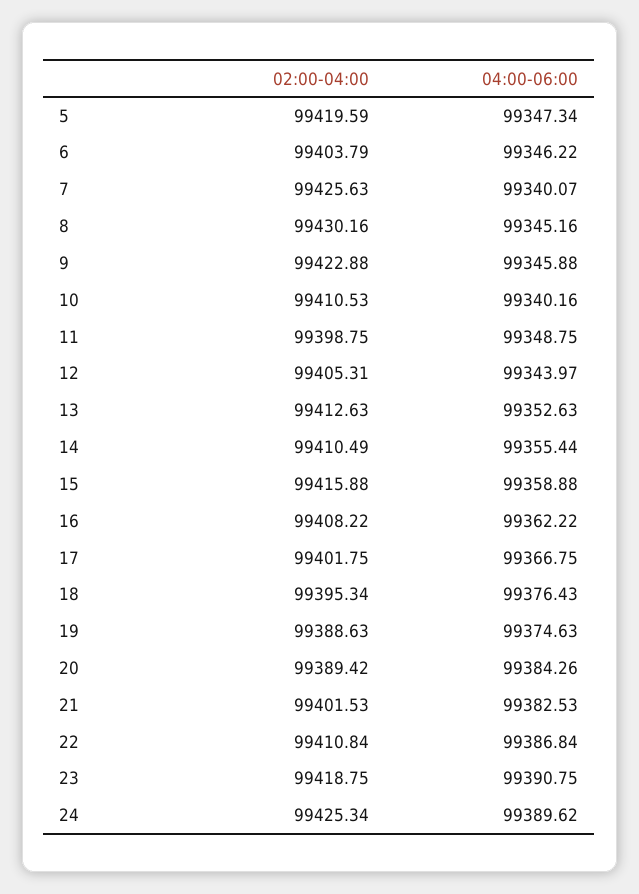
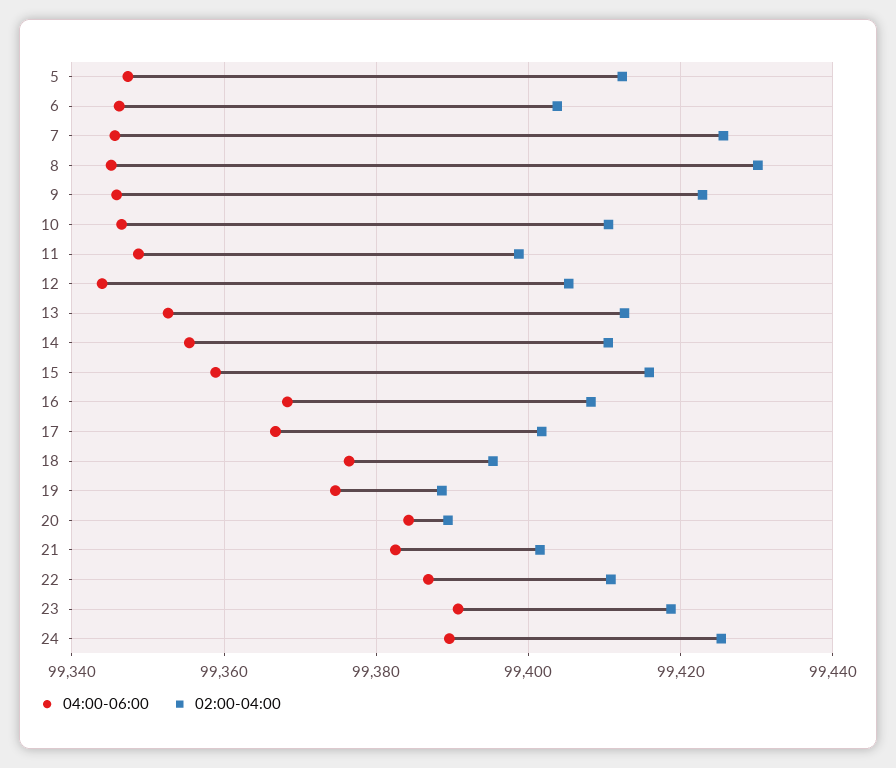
  {
    "02:00-04:00": {
-     "5": 99419.59,
+     "5": 99412,
      "6": 99403.79,
      "7": 99425.63,
      "8": 99430.16,
      "9": 99422.88,
      "10": 99410.53,
      "11": 99398.75,
      "12": 99405.31,
      "13": 99412.63,
      "14": 99410.49,
      "15": 99415.88,
      "16": 99408.22,
      "17": 99401.75,
      "18": 99395.34,
      "19": 99388.63,
      "20": 99389.42,
      "21": 99401.53,
      "22": 99410.84,
      "23": 99418.75,
      "24": 99425.34
    },
    "04:00-06:00": {
      "5": 99347.34,
      "6": 99346.22,
-     "7": 99340.07,
+     "7": 99346,
      "8": 99345.16,
      "9": 99345.88,
-     "10": 99340.16,
+     "10": 99346,
      "11": 99348.75,
      "12": 99343.97,
      "13": 99352.63,
      "14": 99355.44,
      "15": 99358.88,
-     "16": 99362.22,
+     "16": 99368,
      "17": 99366.75,
      "18": 99376.43,
      "19": 99374.63,
      "20": 99384.26,
      "21": 99382.53,
      "22": 99386.84,
      "23": 99390.75,
      "24": 99389.62
    }
  }

